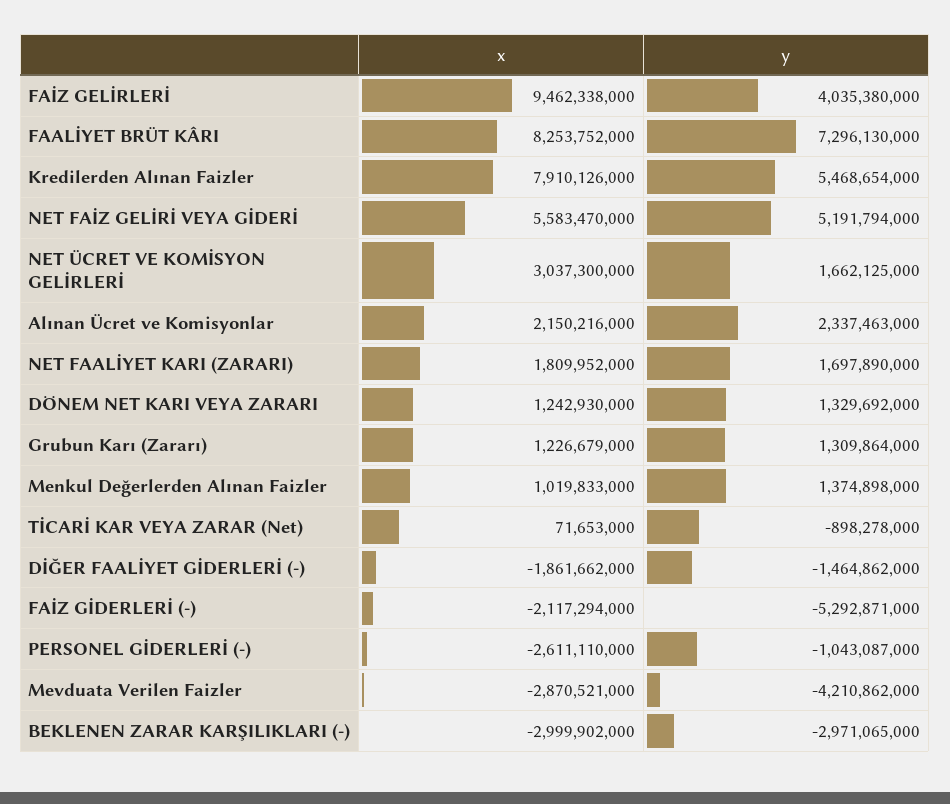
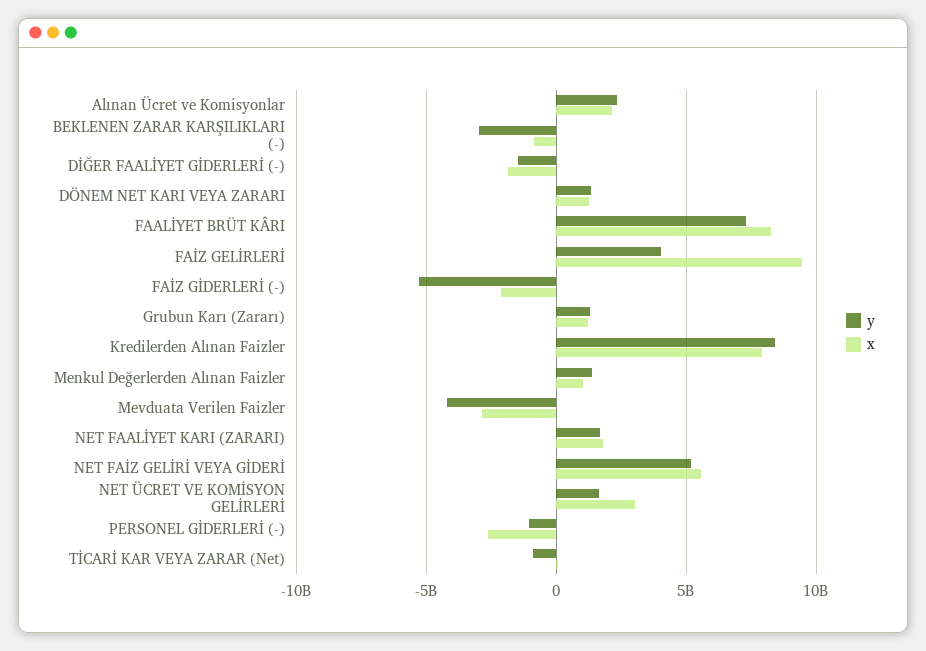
  {
    "x": {
      "FAİZ GELİRLERİ": 9462338000,
      "FAALİYET BRÜT KÂRI": 8253752000,
      "Kredilerden Alınan Faizler": 7910126000,
      "NET FAİZ GELİRİ VEYA GİDERİ": 5583470000,
      "NET ÜCRET VE KOMİSYON GELİRLERİ": 3037300000,
      "Alınan Ücret ve Komisyonlar": 2150216000,
      "NET FAALİYET KARI (ZARARI)": 1809952000,
      "DÖNEM NET KARI VEYA ZARARI": 1242930000,
      "Grubun Karı (Zararı)": 1226679000,
      "Menkul Değerlerden Alınan Faizler": 1019833000,
      "TİCARİ KAR VEYA ZARAR (Net)": 71653000,
      "DİĞER FAALİYET GİDERLERİ (-)": -1861662000,
      "FAİZ GİDERLERİ (-)": -2117294000,
      "PERSONEL GİDERLERİ (-)": -2611110000,
      "Mevduata Verilen Faizler": -2870521000,
-     "BEKLENEN ZARAR KARŞILIKLARI (-)": -2999902000
+     "BEKLENEN ZARAR KARŞILIKLARI (-)": -1000000000
    },
    "y": {
      "FAİZ GELİRLERİ": 4035380000,
      "FAALİYET BRÜT KÂRI": 7296130000,
-     "Kredilerden Alınan Faizler": 5468654000,
+     "Kredilerden Alınan Faizler": 8500000000,
      "NET FAİZ GELİRİ VEYA GİDERİ": 5191794000,
      "NET ÜCRET VE KOMİSYON GELİRLERİ": 1662125000,
      "Alınan Ücret ve Komisyonlar": 2337463000,
      "NET FAALİYET KARI (ZARARI)": 1697890000,
      "DÖNEM NET KARI VEYA ZARARI": 1329692000,
      "Grubun Karı (Zararı)": 1309864000,
      "Menkul Değerlerden Alınan Faizler": 1374898000,
      "TİCARİ KAR VEYA ZARAR (Net)": -898278000,
      "DİĞER FAALİYET GİDERLERİ (-)": -1464862000,
      "FAİZ GİDERLERİ (-)": -5292871000,
      "PERSONEL GİDERLERİ (-)": -1043087000,
      "Mevduata Verilen Faizler": -4210862000,
      "BEKLENEN ZARAR KARŞILIKLARI (-)": -2971065000
    }
  }

